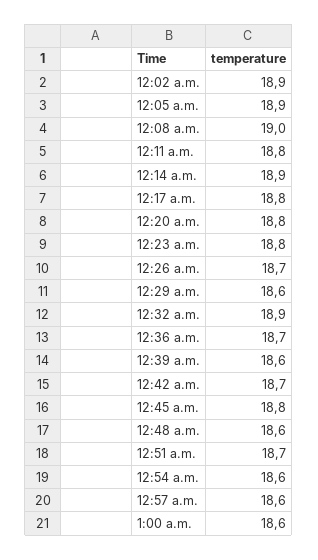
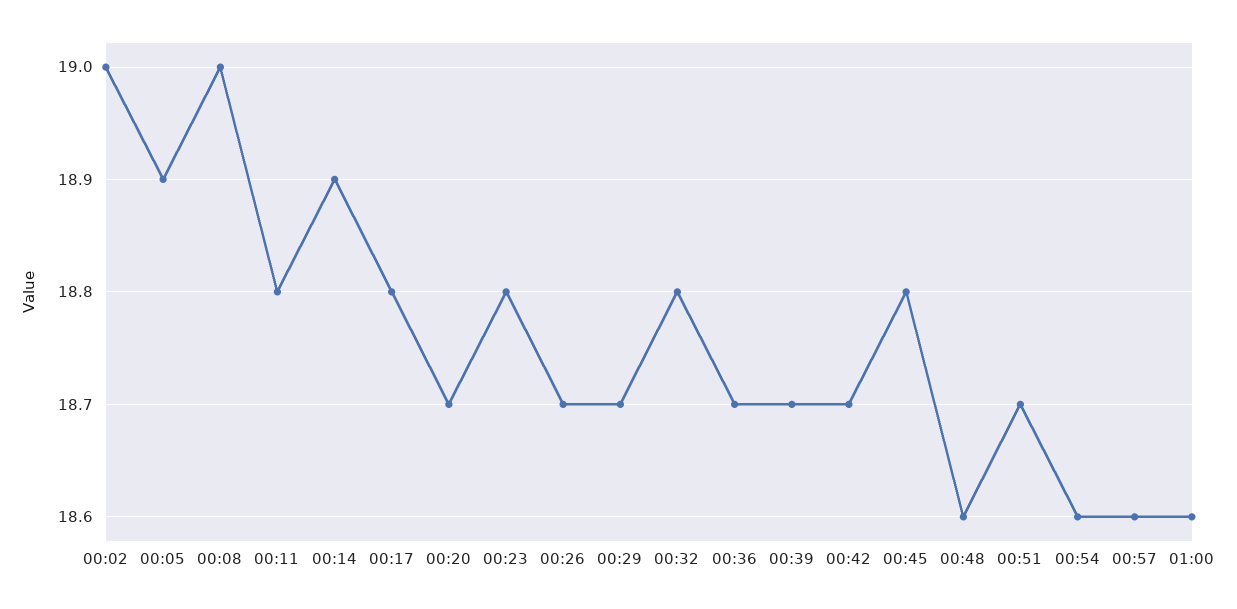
  {
-   "12:02 a.m.": 18.9,
+   "12:02 a.m.": 19,
    "12:05 a.m.": 18.9,
    "12:08 a.m.": 19,
    "12:11 a.m.": 18.8,
    "12:14 a.m.": 18.9,
    "12:17 a.m.": 18.8,
-   "12:20 a.m.": 18.8,
+   "12:20 a.m.": 18.7,
    "12:23 a.m.": 18.8,
    "12:26 a.m.": 18.7,
-   "12:29 a.m.": 18.6,
+   "12:29 a.m.": 18.7,
-   "12:32 a.m.": 18.9,
+   "12:32 a.m.": 18.8,
    "12:36 a.m.": 18.7,
-   "12:39 a.m.": 18.6,
+   "12:39 a.m.": 18.7,
    "12:42 a.m.": 18.7,
    "12:45 a.m.": 18.8,
    "12:48 a.m.": 18.6,
    "12:51 a.m.": 18.7,
    "12:54 a.m.": 18.6,
    "12:57 a.m.": 18.6,
    "1:00 a.m.": 18.6
  }

